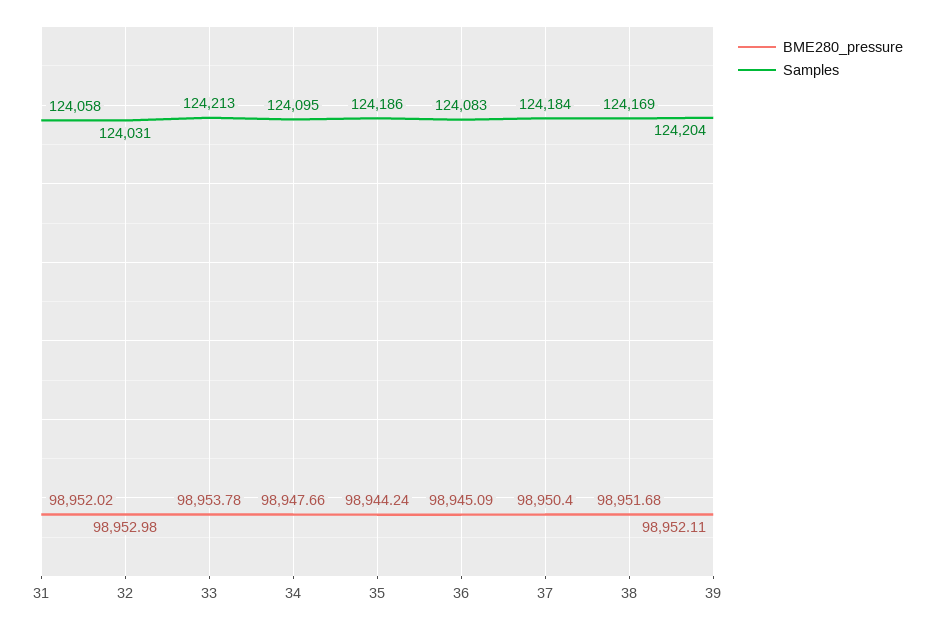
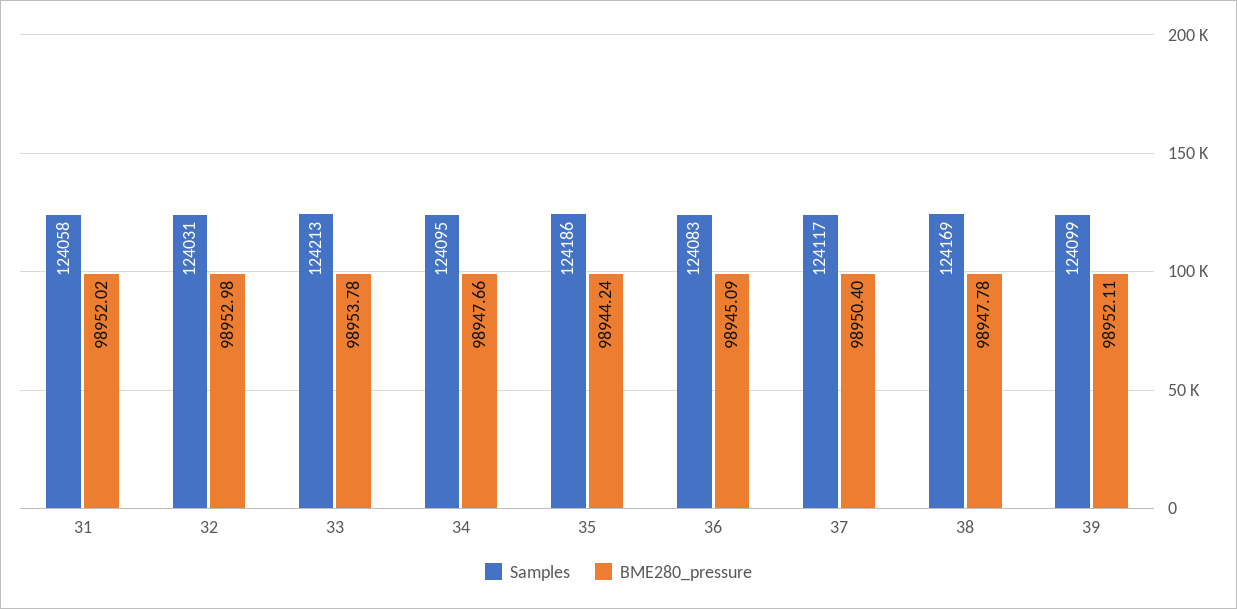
  {
    "BME280_pressure": {
      "31": 98952.02,
      "32": 98952.98,
      "33": 98953.78,
      "34": 98947.66,
      "35": 98944.24,
      "36": 98945.09,
      "37": 98950.4,
-     "38": 98951.68,
+     "38": 98947.78,
      "39": 98952.11
    },
    "Samples": {
      "31": 124058,
      "32": 124031,
      "33": 124213,
      "34": 124095,
      "35": 124186,
      "36": 124083,
-     "37": 124184,
+     "37": 124117,
      "38": 124169,
-     "39": 124204
+     "39": 124099
    }
  }

